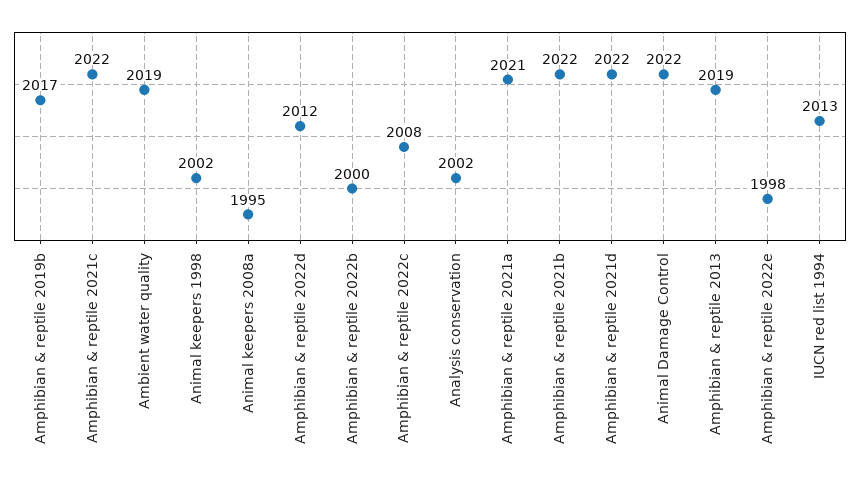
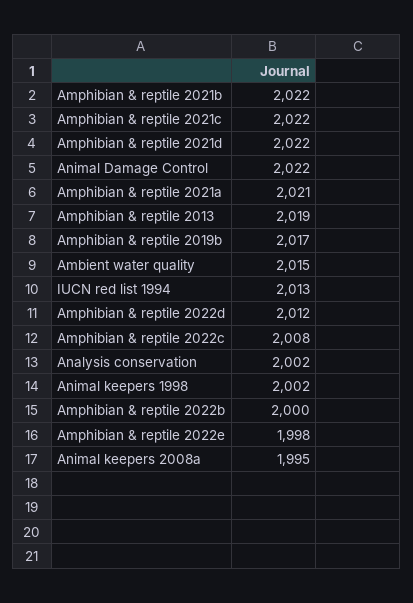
  {
    "Amphibian & reptile 2019b": 2017,
    "Amphibian & reptile 2021c": 2022,
-   "Ambient water quality": 2019,
+   "Ambient water quality": 2015,
    "Animal keepers 1998": 2002,
    "Animal keepers 2008a": 1995,
    "Amphibian & reptile 2022d": 2012,
    "Amphibian & reptile 2022b": 2000,
    "Amphibian & reptile 2022c": 2008,
    "Analysis conservation": 2002,
    "Amphibian & reptile 2021a": 2021,
    "Amphibian & reptile 2021b": 2022,
    "Amphibian & reptile 2021d": 2022,
    "Animal Damage Control": 2022,
    "Amphibian & reptile 2013": 2019,
    "Amphibian & reptile 2022e": 1998,
    "IUCN red list 1994": 2013
  }

